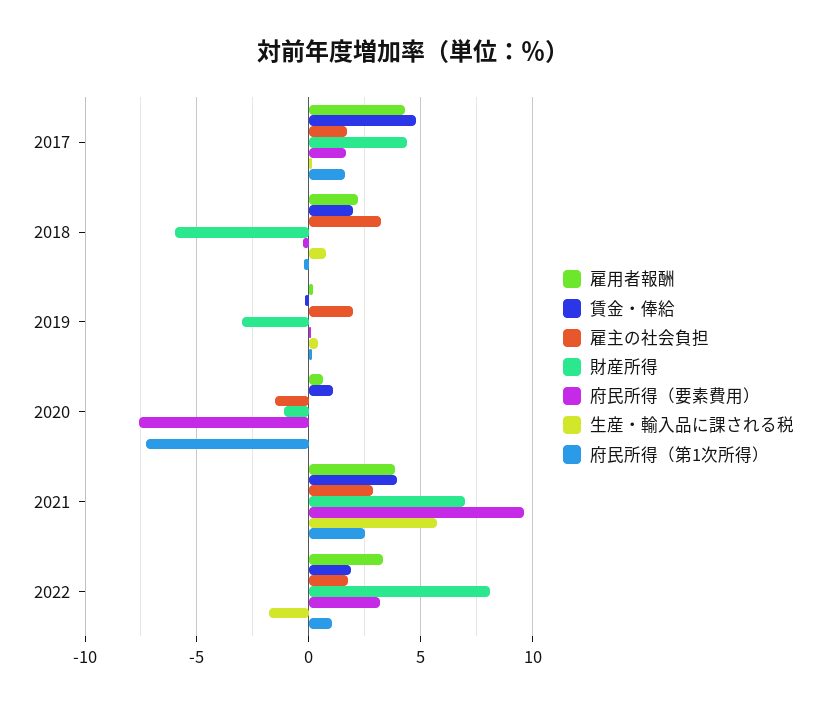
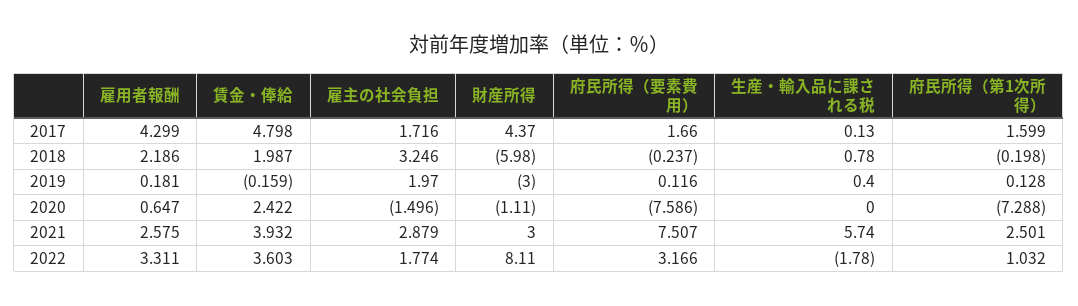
  {
    "雇用者報酬": {
      "2017": 4.299,
      "2018": 2.186,
      "2019": 0.181,
      "2020": 0.647,
-     "2021": 4,
+     "2021": 2.575,
      "2022": 3.311
    },
    "賃金・俸給": {
      "2017": 4.798,
      "2018": 1.987,
      "2019": -0.159,
-     "2020": 1,
+     "2020": 2.422,
      "2021": 3.932,
-     "2022": 2
+     "2022": 3.603
    },
    "雇主の社会負担": {
      "2017": 1.716,
      "2018": 3.246,
      "2019": 1.97,
      "2020": -1.496,
      "2021": 2.879,
      "2022": 1.774
    },
    "財産所得": {
      "2017": 4.37,
      "2018": -5.98,
      "2019": -3,
      "2020": -1.11,
-     "2021": 7,
+     "2021": 3,
      "2022": 8.11
    },
    "府民所得（要素費用）": {
      "2017": 1.66,
      "2018": -0.237,
      "2019": 0.116,
      "2020": -7.586,
-     "2021": 9.5,
+     "2021": 7.507,
      "2022": 3.166
    },
    "生産・輸入品に課される税": {
      "2017": 0.13,
      "2018": 0.78,
      "2019": 0.4,
      "2020": 0,
      "2021": 5.74,
      "2022": -1.78
    },
    "府民所得（第1次所得）": {
      "2017": 1.599,
      "2018": -0.198,
      "2019": 0.128,
      "2020": -7.288,
      "2021": 2.501,
      "2022": 1.032
    }
  }

